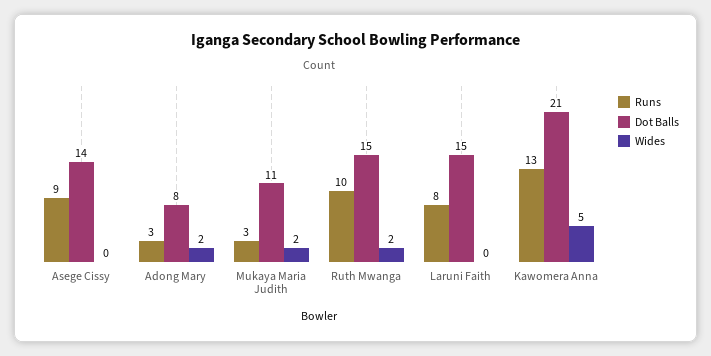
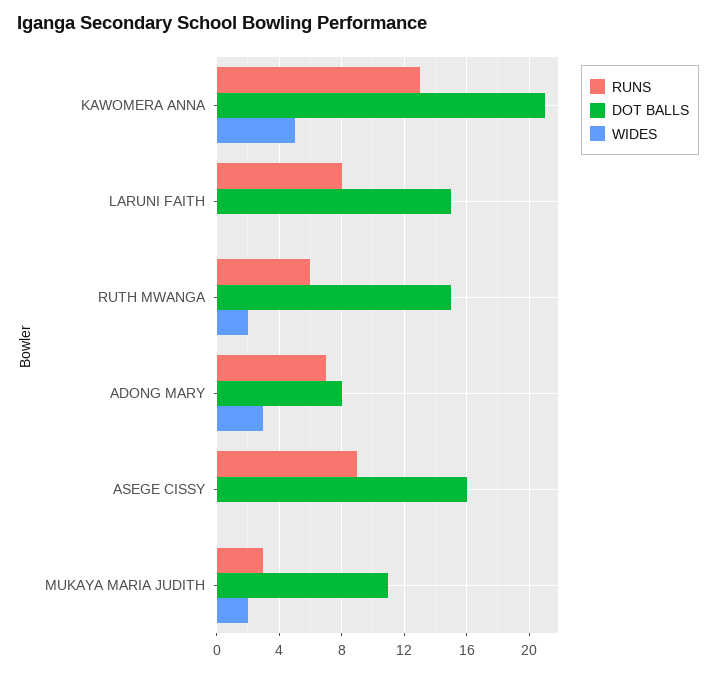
  {
    "Runs": {
      "Asege Cissy": 9,
-     "Adong Mary": 3,
+     "Adong Mary": 7,
      "Mukaya Maria Judith": 3,
-     "Ruth Mwanga": 10,
+     "Ruth Mwanga": 6,
      "Laruni Faith": 8,
      "Kawomera Anna": 13
    },
    "Dot Balls": {
-     "Asege Cissy": 14,
+     "Asege Cissy": 16,
      "Adong Mary": 8,
      "Mukaya Maria Judith": 11,
      "Ruth Mwanga": 15,
      "Laruni Faith": 15,
      "Kawomera Anna": 21
    },
    "Wides": {
      "Asege Cissy": 0,
-     "Adong Mary": 2,
+     "Adong Mary": 3,
      "Mukaya Maria Judith": 2,
      "Ruth Mwanga": 2,
      "Laruni Faith": 0,
      "Kawomera Anna": 5
    }
  }

